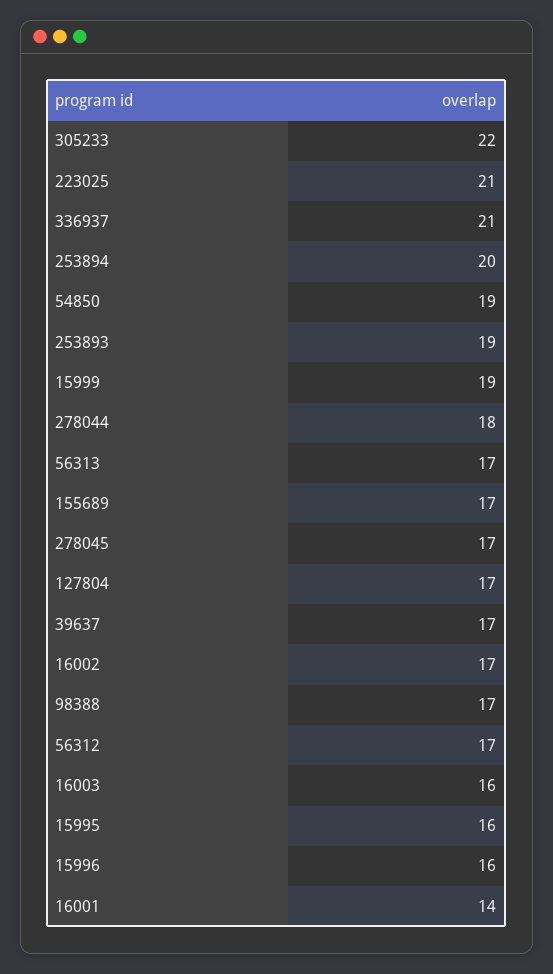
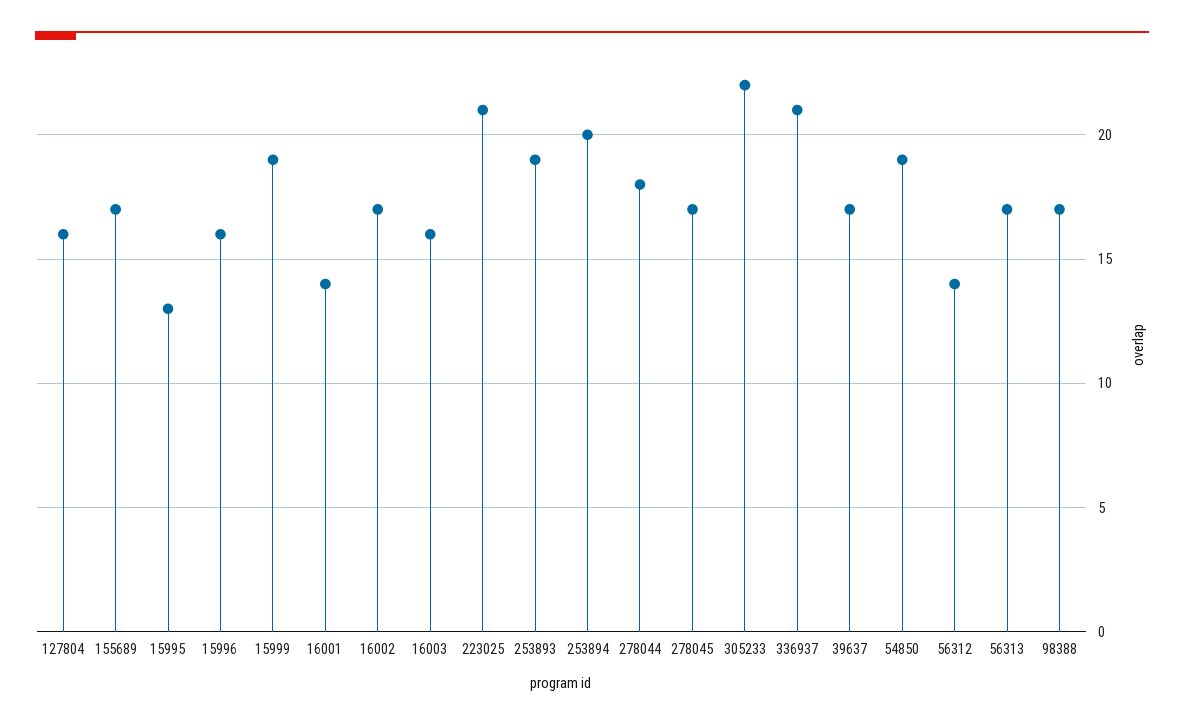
  {
    "305233": 22,
    "223025": 21,
    "336937": 21,
    "253894": 20,
    "54850": 19,
    "253893": 19,
    "15999": 19,
    "278044": 18,
    "56313": 17,
    "155689": 17,
    "278045": 17,
-   "127804": 17,
+   "127804": 16,
    "39637": 17,
    "16002": 17,
    "98388": 17,
-   "56312": 17,
+   "56312": 14,
    "16003": 16,
-   "15995": 16,
+   "15995": 13,
    "15996": 16,
    "16001": 14
  }

